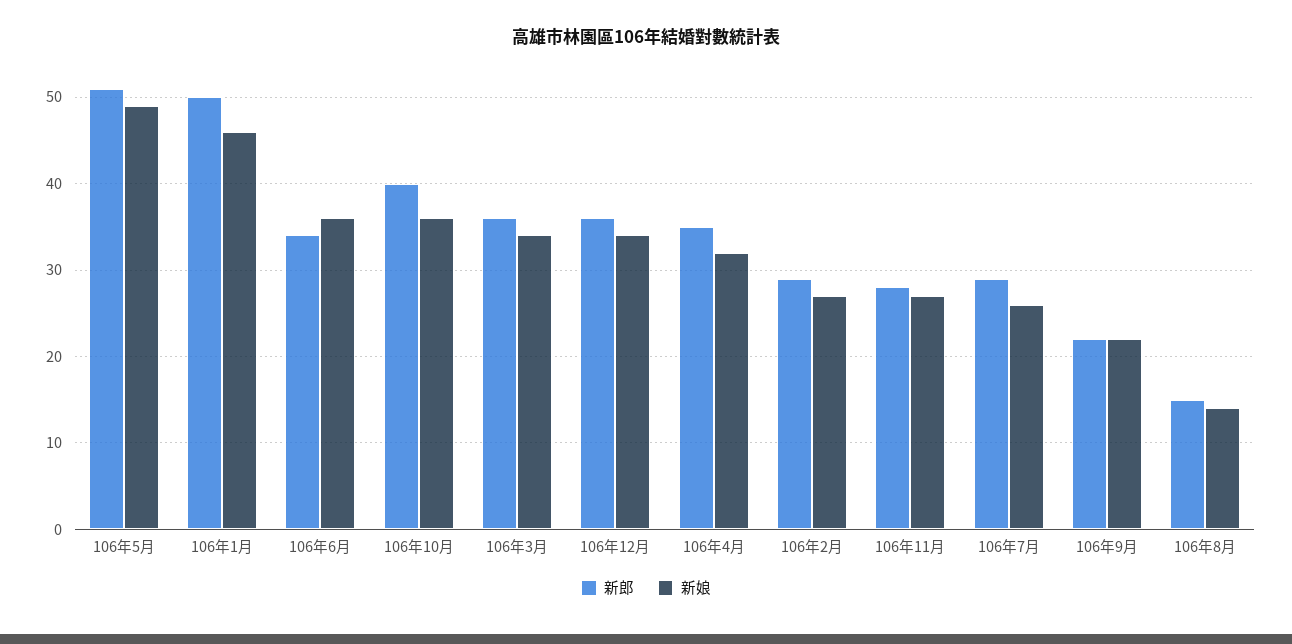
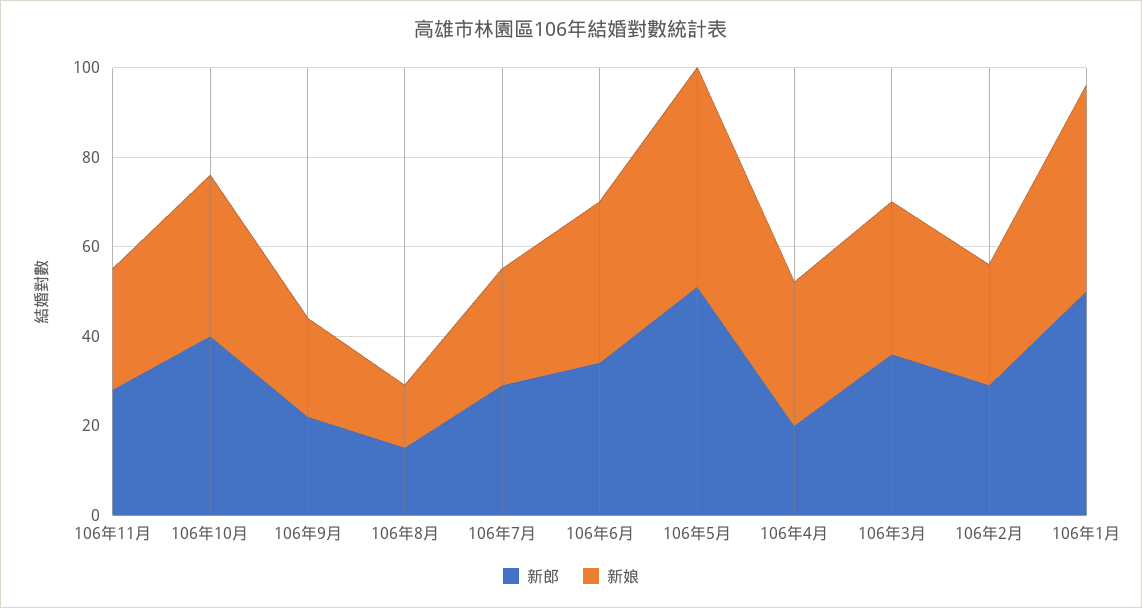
  {
    "新郎": {
      "106年5月": 51,
      "106年1月": 50,
      "106年6月": 34,
      "106年10月": 40,
      "106年3月": 36,
-     "106年12月": 36,
-     "106年4月": 35,
+     "106年4月": 20,
      "106年2月": 29,
      "106年11月": 28,
      "106年7月": 29,
      "106年9月": 22,
      "106年8月": 15
    },
    "新娘": {
      "106年5月": 49,
      "106年1月": 46,
      "106年6月": 36,
      "106年10月": 36,
      "106年3月": 34,
-     "106年12月": 34,
      "106年4月": 32,
      "106年2月": 27,
      "106年11月": 27,
      "106年7月": 26,
      "106年9月": 22,
      "106年8月": 14
    }
  }

